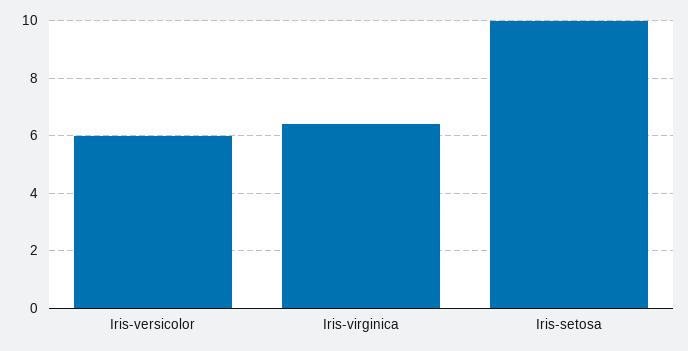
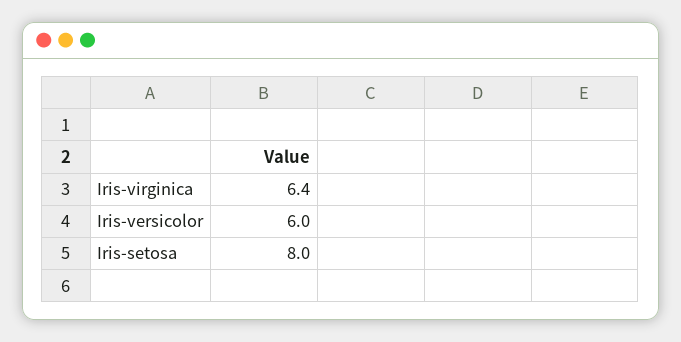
  {
    "Iris-versicolor": 6,
    "Iris-virginica": 6.4,
-   "Iris-setosa": 10
+   "Iris-setosa": 8
  }

